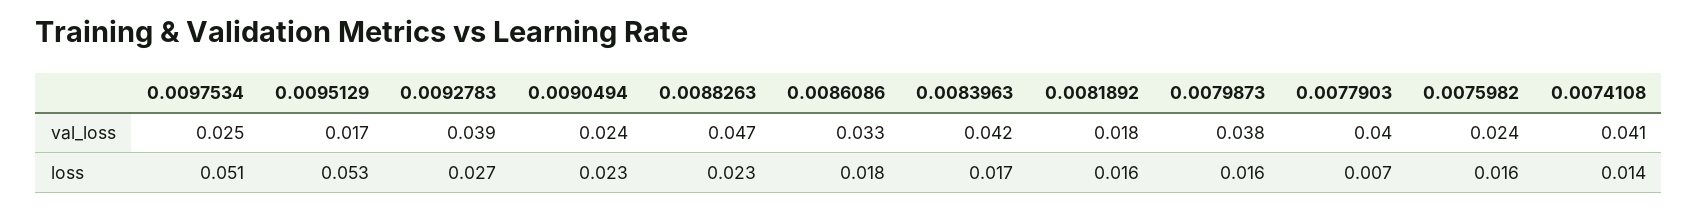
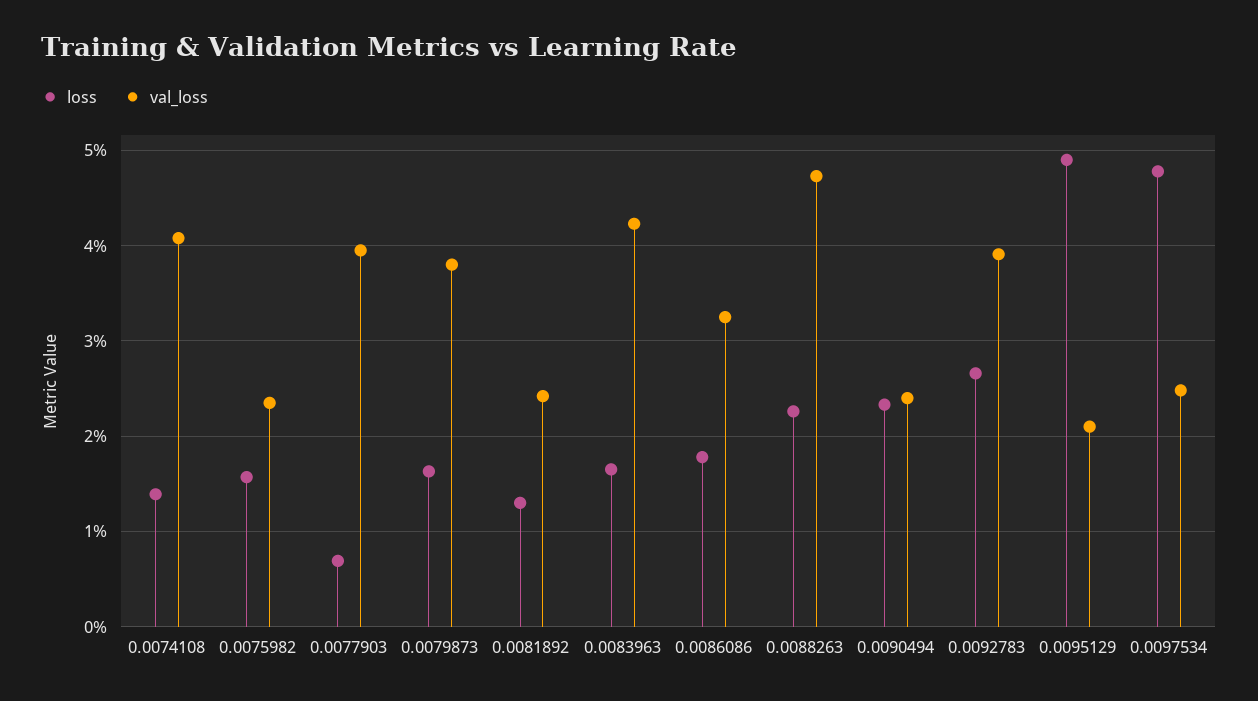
  {
    "val_loss": {
      "0.0097534": 0.025,
-     "0.0095129": 0.017,
+     "0.0095129": 0.021,
      "0.0092783": 0.039,
      "0.0090494": 0.024,
      "0.0088263": 0.047,
      "0.0086086": 0.033,
      "0.0083963": 0.042,
-     "0.0081892": 0.018,
+     "0.0081892": 0.024,
      "0.0079873": 0.038,
      "0.0077903": 0.04,
      "0.0075982": 0.024,
      "0.0074108": 0.041
    },
    "loss": {
-     "0.0097534": 0.051,
+     "0.0097534": 0.048,
-     "0.0095129": 0.053,
+     "0.0095129": 0.049,
      "0.0092783": 0.027,
      "0.0090494": 0.023,
      "0.0088263": 0.023,
      "0.0086086": 0.018,
      "0.0083963": 0.017,
-     "0.0081892": 0.016,
+     "0.0081892": 0.013,
      "0.0079873": 0.016,
      "0.0077903": 0.007,
      "0.0075982": 0.016,
      "0.0074108": 0.014
    }
  }

